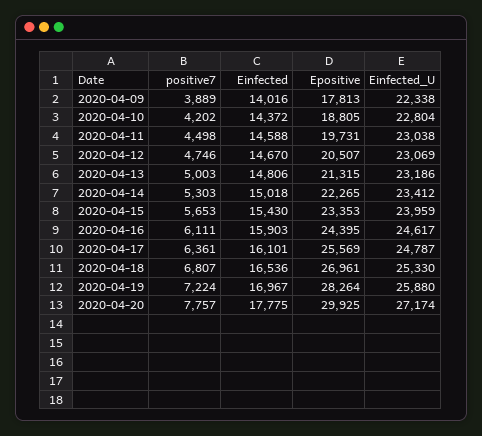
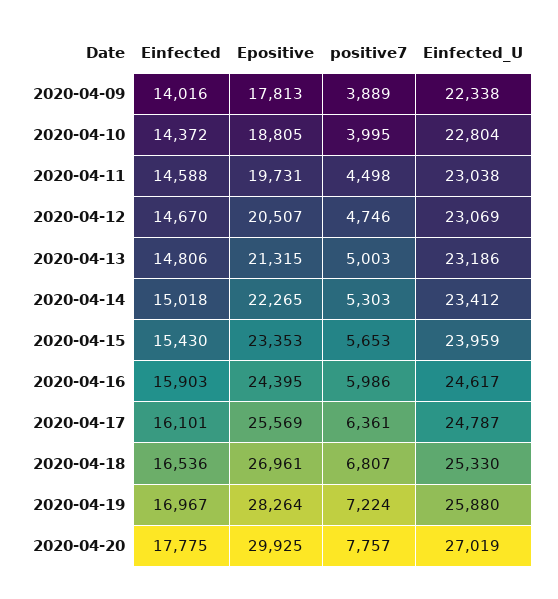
  {
    "positive7": {
      "2020-04-09": 3889,
-     "2020-04-10": 4202,
+     "2020-04-10": 3995,
      "2020-04-11": 4498,
      "2020-04-12": 4746,
      "2020-04-13": 5003,
      "2020-04-14": 5303,
      "2020-04-15": 5653,
-     "2020-04-16": 6111,
+     "2020-04-16": 5986,
      "2020-04-17": 6361,
      "2020-04-18": 6807,
      "2020-04-19": 7224,
      "2020-04-20": 7757
    },
    "Einfected": {
      "2020-04-09": 14016,
      "2020-04-10": 14372,
      "2020-04-11": 14588,
      "2020-04-12": 14670,
      "2020-04-13": 14806,
      "2020-04-14": 15018,
      "2020-04-15": 15430,
      "2020-04-16": 15903,
      "2020-04-17": 16101,
      "2020-04-18": 16536,
      "2020-04-19": 16967,
      "2020-04-20": 17775
    },
    "Epositive": {
      "2020-04-09": 17813,
      "2020-04-10": 18805,
      "2020-04-11": 19731,
      "2020-04-12": 20507,
      "2020-04-13": 21315,
      "2020-04-14": 22265,
      "2020-04-15": 23353,
      "2020-04-16": 24395,
      "2020-04-17": 25569,
      "2020-04-18": 26961,
      "2020-04-19": 28264,
      "2020-04-20": 29925
    },
    "Einfected_U": {
      "2020-04-09": 22338,
      "2020-04-10": 22804,
      "2020-04-11": 23038,
      "2020-04-12": 23069,
      "2020-04-13": 23186,
      "2020-04-14": 23412,
      "2020-04-15": 23959,
      "2020-04-16": 24617,
      "2020-04-17": 24787,
      "2020-04-18": 25330,
      "2020-04-19": 25880,
-     "2020-04-20": 27174
+     "2020-04-20": 27019
    }
  }

